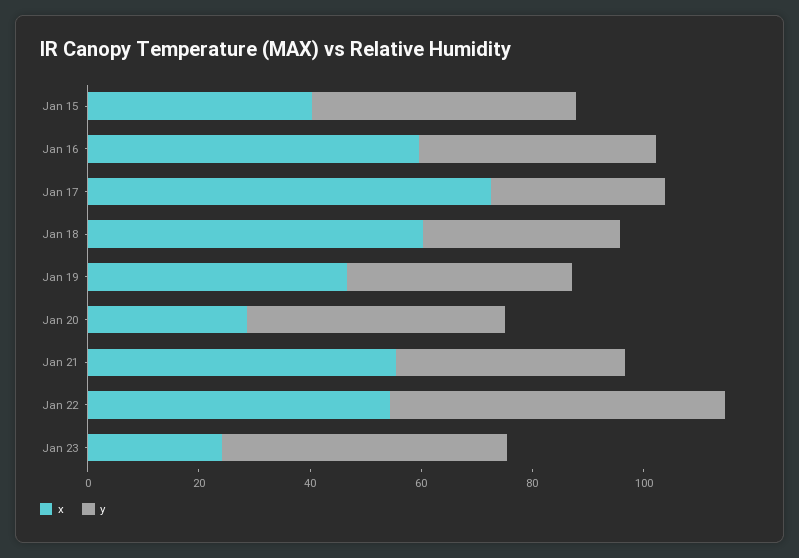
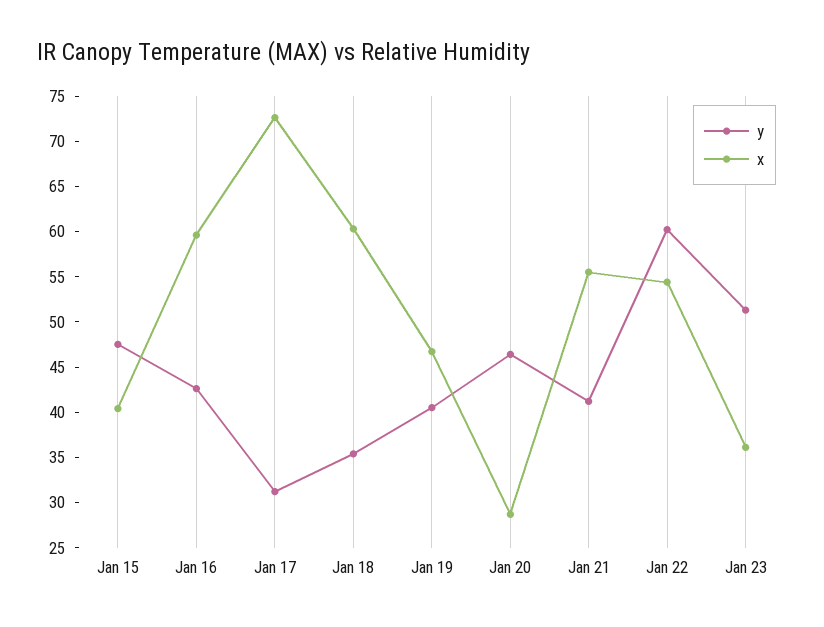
  {
    "x": {
      "Jan 15": 40,
      "Jan 16": 60,
      "Jan 17": 73,
      "Jan 18": 60,
      "Jan 19": 47,
      "Jan 20": 29,
      "Jan 21": 56,
      "Jan 22": 54,
-     "Jan 23": 25
+     "Jan 23": 36
    },
    "y": {
      "Jan 15": 48,
      "Jan 16": 43,
      "Jan 17": 31,
      "Jan 18": 35,
      "Jan 19": 41,
      "Jan 20": 46,
      "Jan 21": 41,
      "Jan 22": 60,
      "Jan 23": 51
    }
  }

